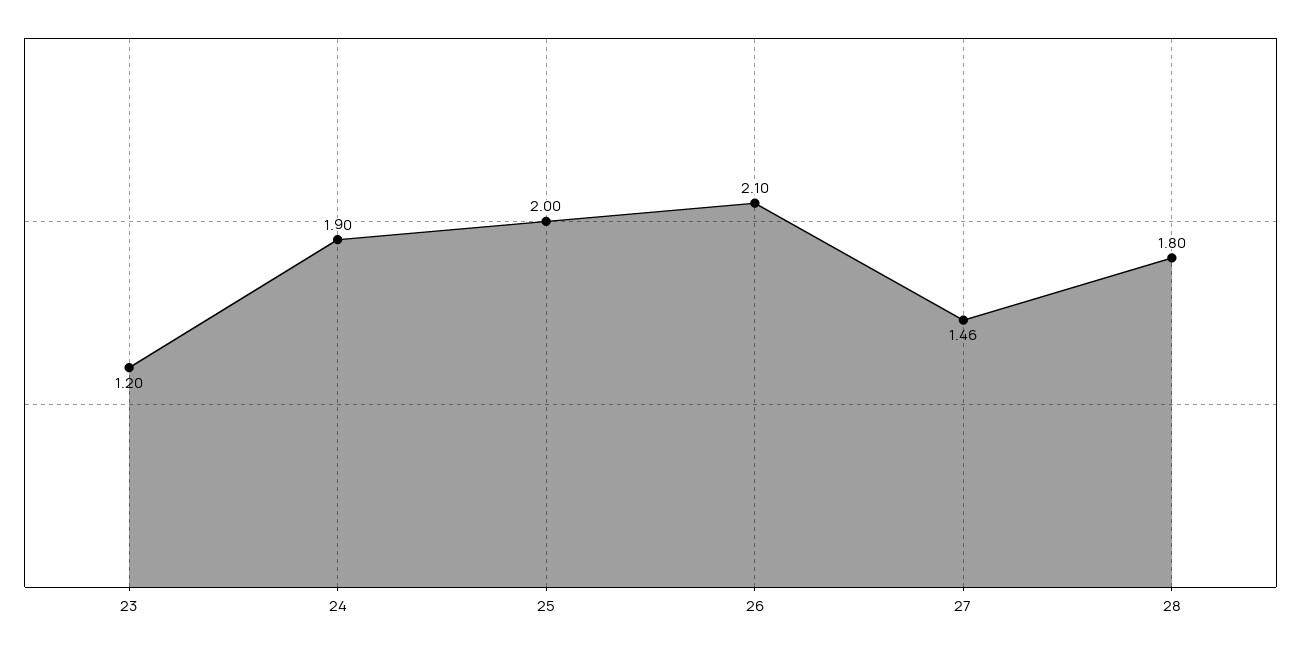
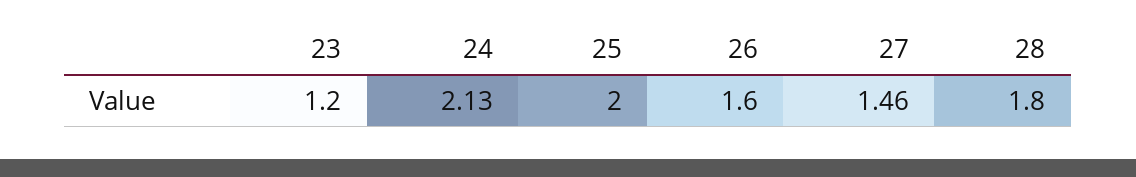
  {
    "23": 1.2,
-   "24": 1.9,
+   "24": 2.13,
    "25": 2,
-   "26": 2.1,
+   "26": 1.6,
    "27": 1.46,
    "28": 1.8
  }

